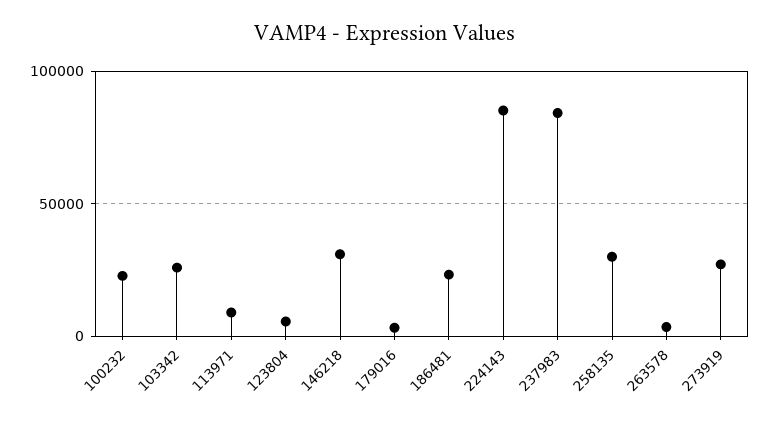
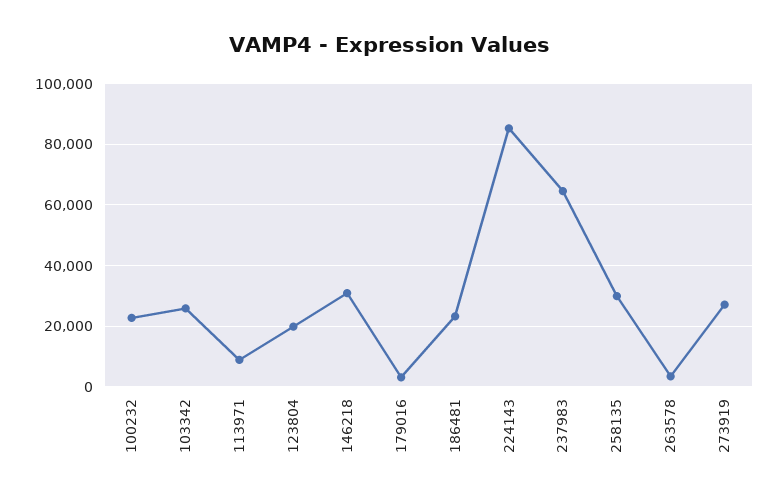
  {
    "100232": 22000,
    "103342": 26000,
    "113971": 8000,
-   "123804": 5000,
+   "123804": 20000,
    "146218": 30000,
    "179016": 4000,
    "186481": 24000,
    "224143": 86000,
-   "237983": 85000,
+   "237983": 64000,
    "258135": 30000,
    "263578": 4000,
    "273919": 28000
  }

